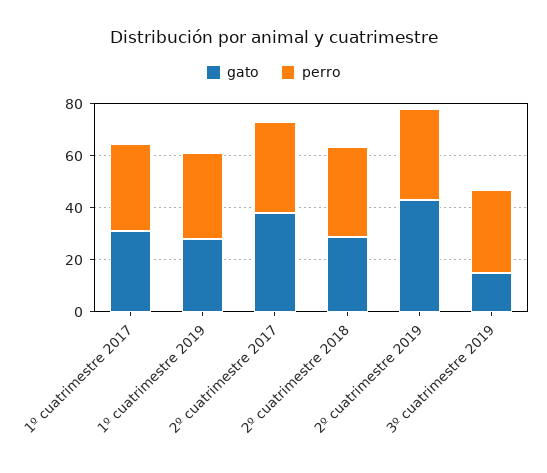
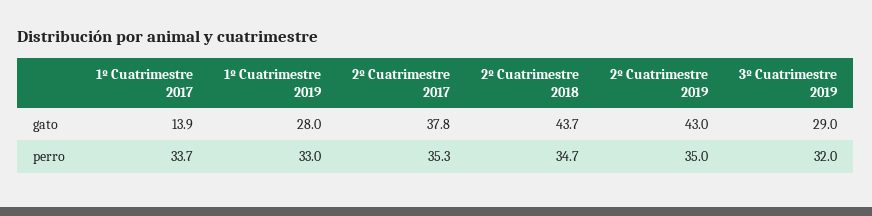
  {
    "gato": {
-     "1º cuatrimestre 2017": 30,
+     "1º cuatrimestre 2017": 13.9,
      "1º cuatrimestre 2019": 28,
      "2º cuatrimestre 2017": 37.8,
-     "2º cuatrimestre 2018": 30,
+     "2º cuatrimestre 2018": 43.7,
      "2º cuatrimestre 2019": 43,
-     "3º cuatrimestre 2019": 15
+     "3º cuatrimestre 2019": 29
    },
    "perro": {
      "1º cuatrimestre 2017": 33.7,
      "1º cuatrimestre 2019": 33,
      "2º cuatrimestre 2017": 35.3,
      "2º cuatrimestre 2018": 34.7,
      "2º cuatrimestre 2019": 35,
      "3º cuatrimestre 2019": 32
    }
  }

